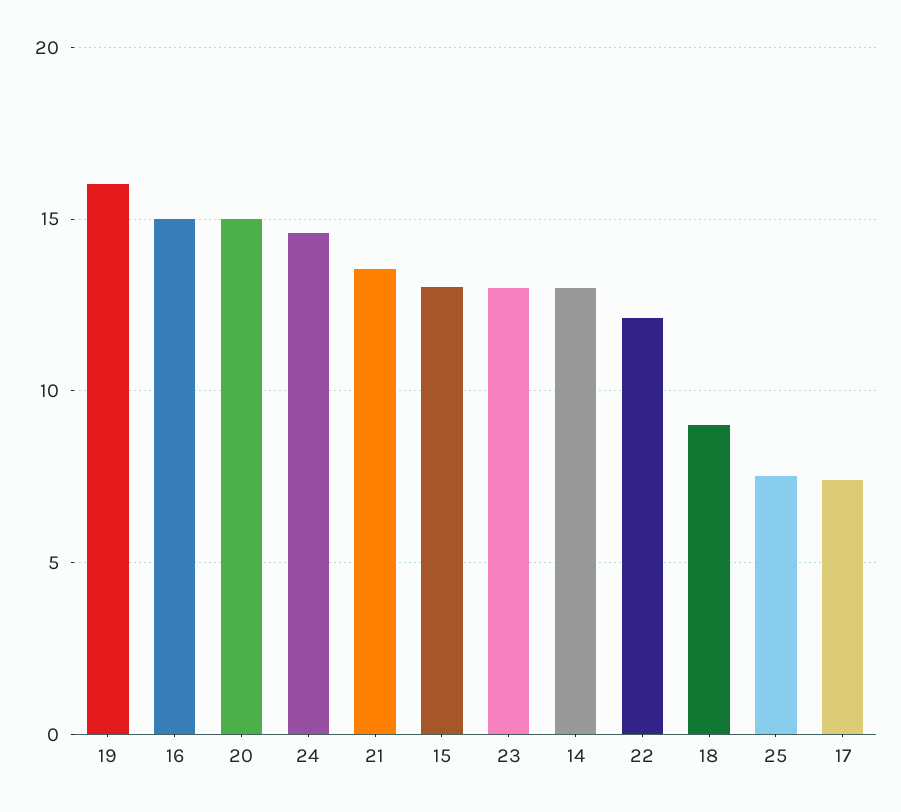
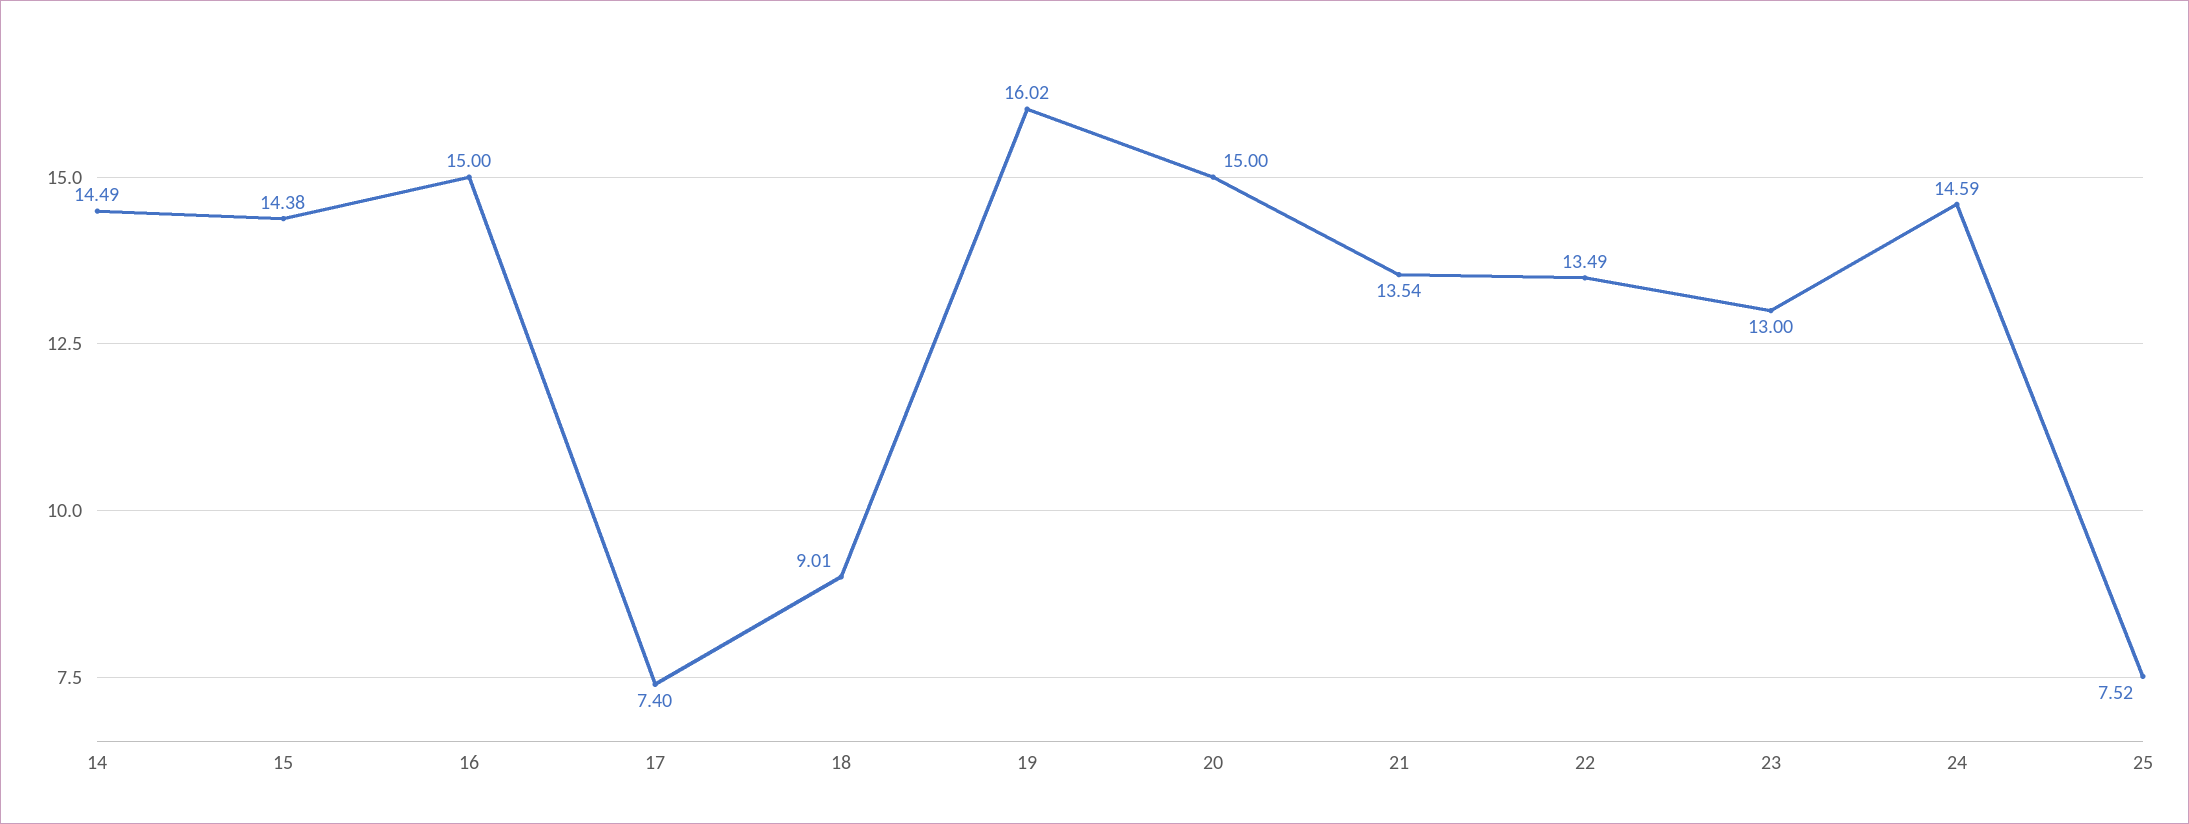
  {
    "19": 16.02,
    "16": 15,
    "20": 15,
    "24": 14.59,
    "21": 13.54,
-   "15": 13,
+   "15": 14.38,
    "23": 13,
-   "14": 13,
+   "14": 14.49,
-   "22": 12,
+   "22": 13.49,
    "18": 9.01,
    "25": 7.52,
    "17": 7.4
  }

